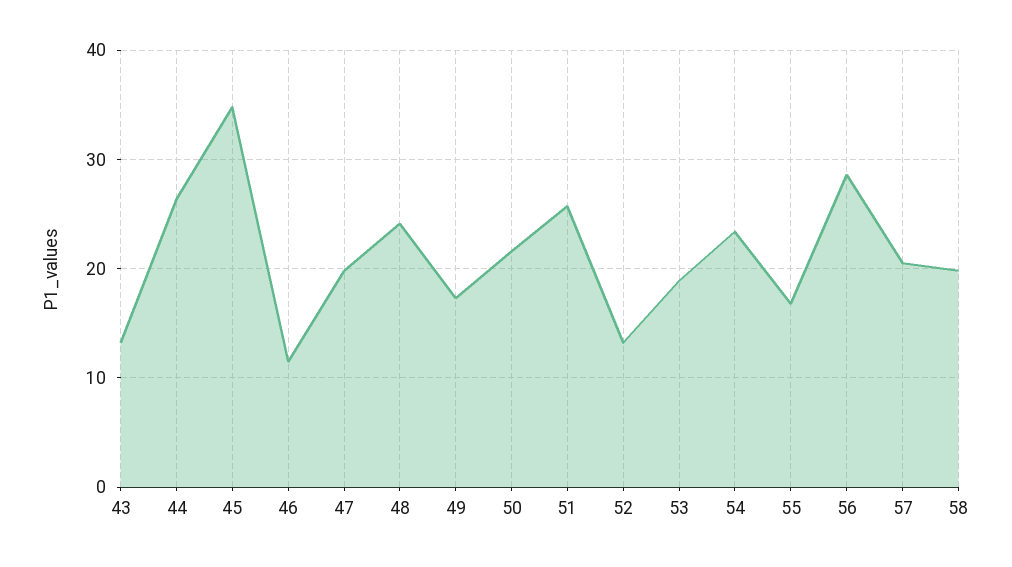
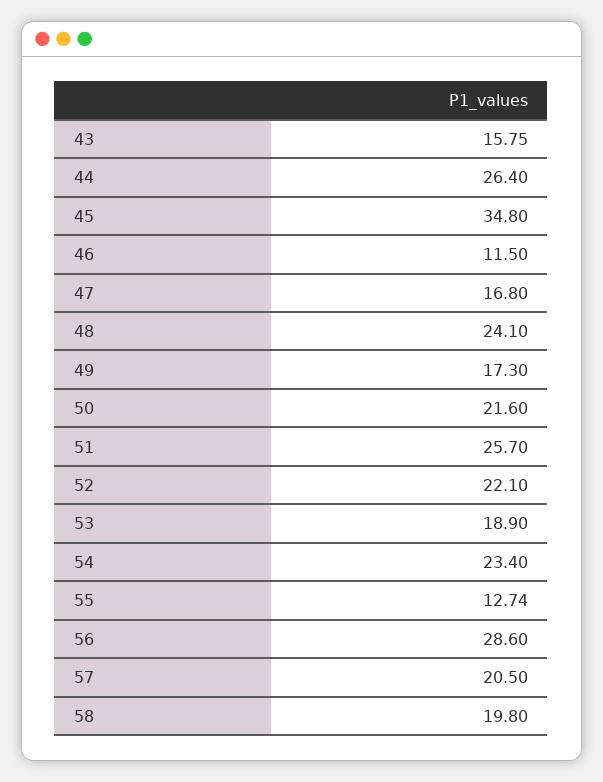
  {
-   "43": 13,
+   "43": 15.75,
    "44": 26.4,
    "45": 34.8,
    "46": 11.5,
-   "47": 20,
+   "47": 16.8,
    "48": 24.1,
    "49": 17.3,
    "50": 21.6,
    "51": 25.7,
-   "52": 13,
+   "52": 22.1,
    "53": 18.9,
    "54": 23.4,
-   "55": 17,
+   "55": 12.74,
    "56": 28.6,
    "57": 20.5,
    "58": 19.8
  }

